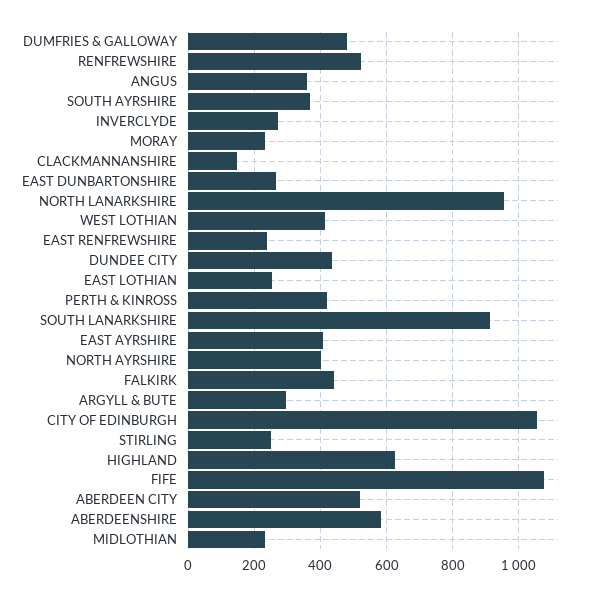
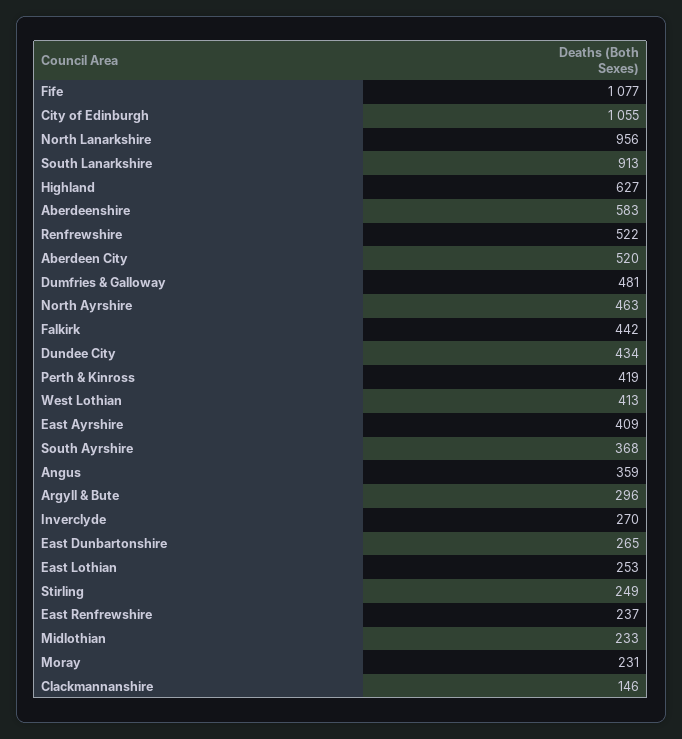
  {
    "DUMFRIES & GALLOWAY": 481,
    "RENFREWSHIRE": 522,
    "ANGUS": 359,
    "SOUTH AYRSHIRE": 368,
    "INVERCLYDE": 270,
    "MORAY": 231,
    "CLACKMANNANSHIRE": 146,
    "EAST DUNBARTONSHIRE": 265,
    "NORTH LANARKSHIRE": 956,
    "WEST LOTHIAN": 413,
    "EAST RENFREWSHIRE": 237,
    "DUNDEE CITY": 434,
    "EAST LOTHIAN": 253,
    "PERTH & KINROSS": 419,
    "SOUTH LANARKSHIRE": 913,
    "EAST AYRSHIRE": 409,
-   "NORTH AYRSHIRE": 400,
+   "NORTH AYRSHIRE": 463,
    "FALKIRK": 442,
    "ARGYLL & BUTE": 296,
    "CITY OF EDINBURGH": 1055,
    "STIRLING": 249,
    "HIGHLAND": 627,
    "FIFE": 1077,
    "ABERDEEN CITY": 520,
    "ABERDEENSHIRE": 583,
    "MIDLOTHIAN": 233
  }

